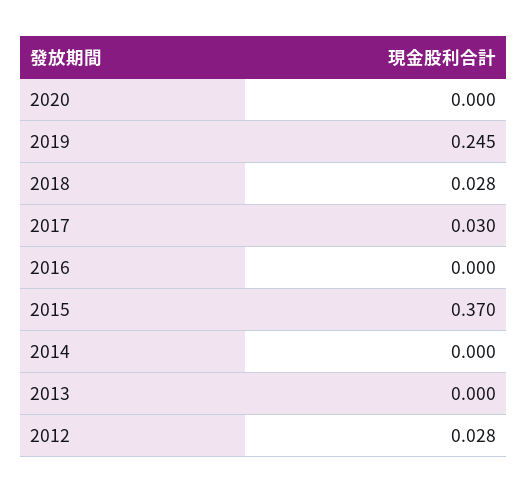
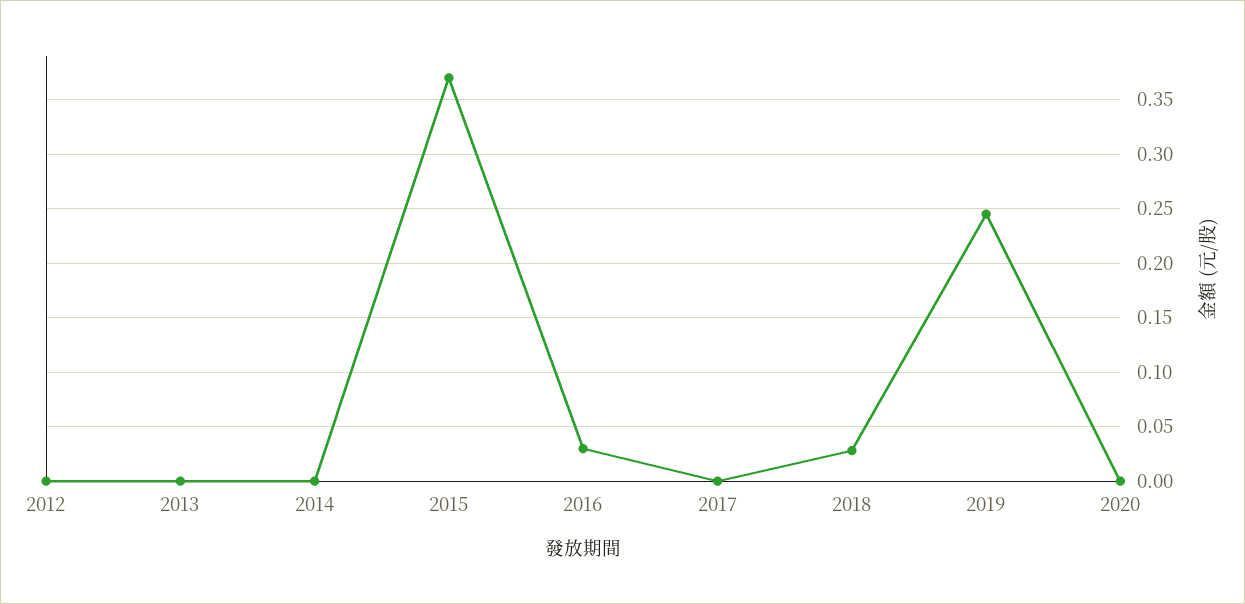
  {
    "2020": 0,
    "2019": 0.245,
    "2018": 0.028,
-   "2017": 0.03,
+   "2017": 0,
-   "2016": 0,
+   "2016": 0.03,
    "2015": 0.37,
    "2014": 0,
    "2013": 0,
-   "2012": 0.028
+   "2012": 0
  }

